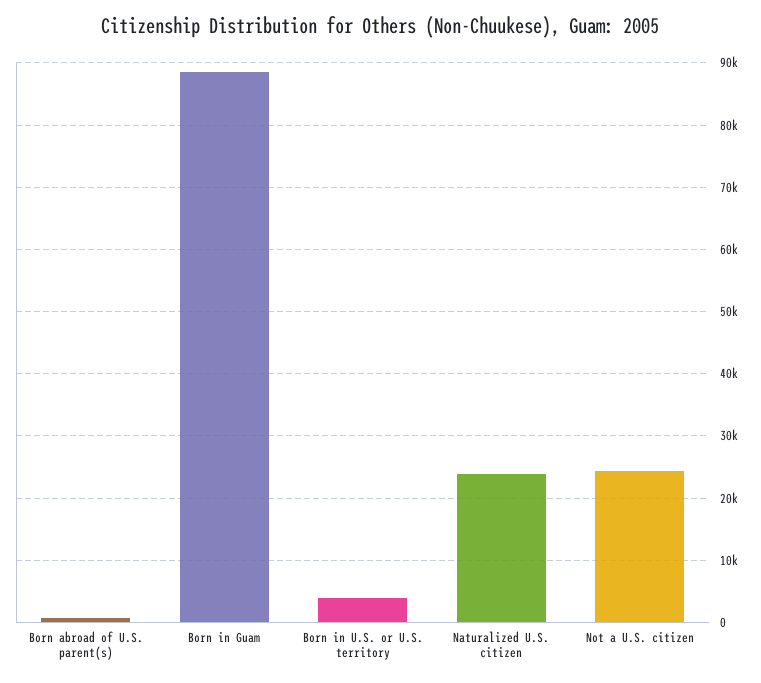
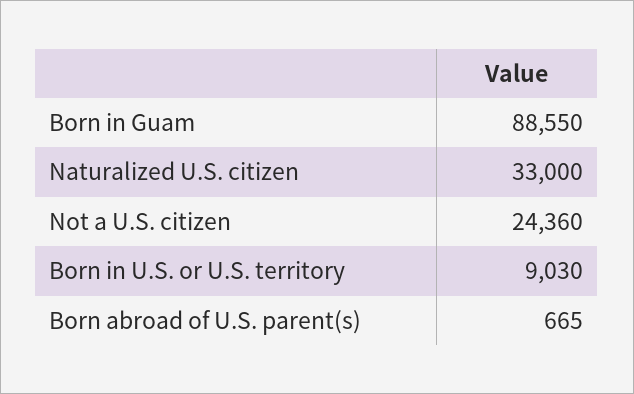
  {
    "Born abroad of U.S. parent(s)": 665,
    "Born in Guam": 88550,
-   "Born in U.S. or U.S. territory": 4000,
+   "Born in U.S. or U.S. territory": 9030,
-   "Naturalized U.S. citizen": 24000,
+   "Naturalized U.S. citizen": 33000,
    "Not a U.S. citizen": 24360
  }

